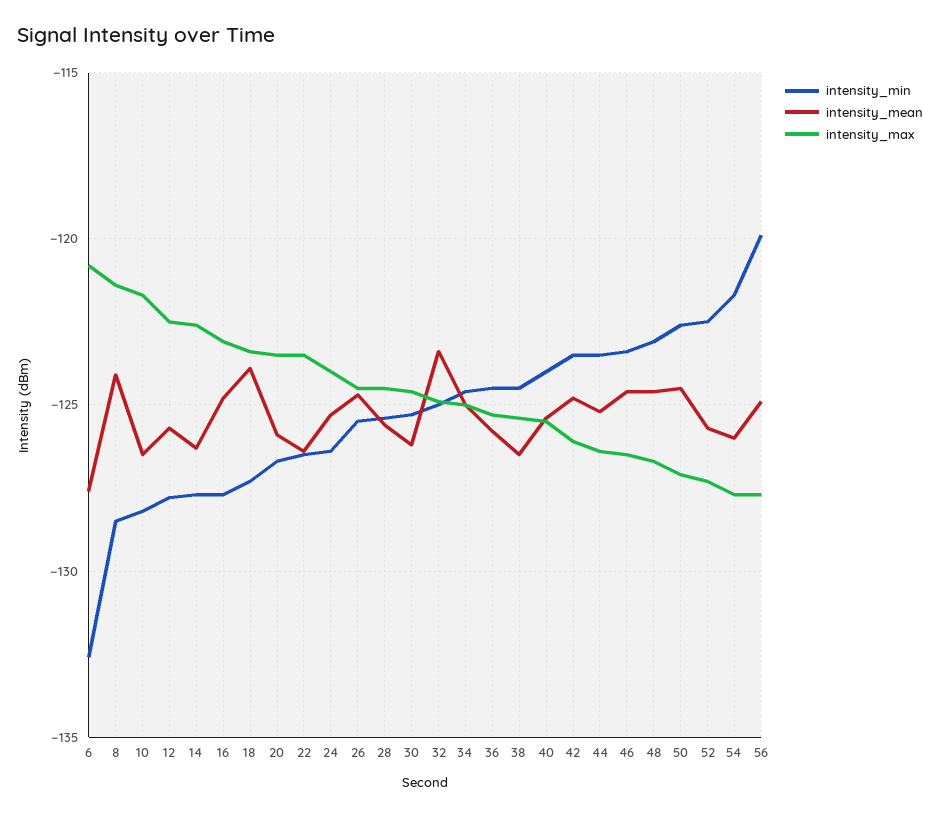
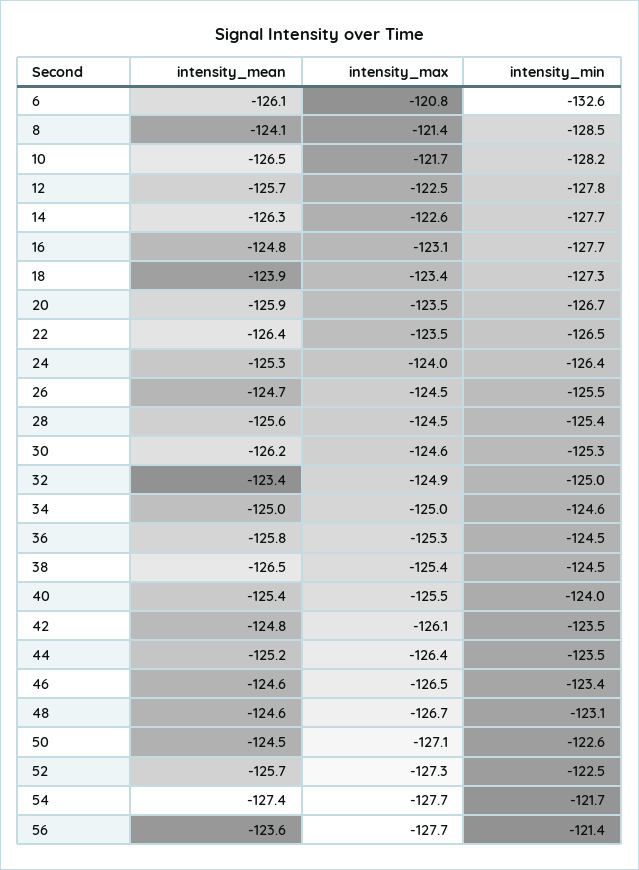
  {
    "intensity_min": {
      "6": -132.6,
      "8": -128.5,
      "10": -128.2,
      "12": -127.8,
      "14": -127.7,
      "16": -127.7,
      "18": -127.3,
      "20": -126.7,
      "22": -126.5,
      "24": -126.4,
      "26": -125.5,
      "28": -125.4,
      "30": -125.3,
      "32": -125,
      "34": -124.6,
      "36": -124.5,
      "38": -124.5,
      "40": -124,
      "42": -123.5,
      "44": -123.5,
      "46": -123.4,
      "48": -123.1,
      "50": -122.6,
      "52": -122.5,
      "54": -121.7,
-     "56": -120
+     "56": -121.4
    },
    "intensity_mean": {
-     "6": -127.5,
+     "6": -126.1,
      "8": -124.1,
      "10": -126.5,
      "12": -125.7,
      "14": -126.3,
      "16": -124.8,
      "18": -123.9,
      "20": -125.9,
      "22": -126.4,
      "24": -125.3,
      "26": -124.7,
      "28": -125.6,
      "30": -126.2,
      "32": -123.4,
      "34": -125,
      "36": -125.8,
      "38": -126.5,
      "40": -125.4,
      "42": -124.8,
      "44": -125.2,
      "46": -124.6,
      "48": -124.6,
      "50": -124.5,
      "52": -125.7,
-     "54": -126,
+     "54": -127.4,
-     "56": -125
+     "56": -123.6
    },
    "intensity_max": {
      "6": -120.8,
      "8": -121.4,
      "10": -121.7,
      "12": -122.5,
      "14": -122.6,
      "16": -123.1,
      "18": -123.4,
      "20": -123.5,
      "22": -123.5,
      "24": -124,
      "26": -124.5,
      "28": -124.5,
      "30": -124.6,
      "32": -124.9,
      "34": -125,
      "36": -125.3,
      "38": -125.4,
      "40": -125.5,
      "42": -126.1,
      "44": -126.4,
      "46": -126.5,
      "48": -126.7,
      "50": -127.1,
      "52": -127.3,
      "54": -127.7,
      "56": -127.7
    }
  }

